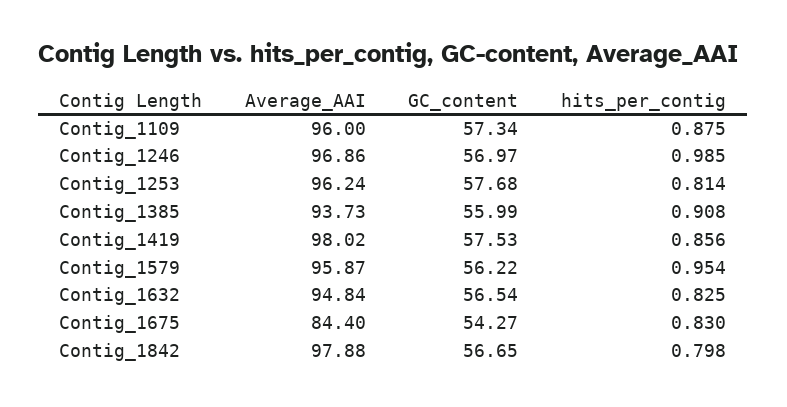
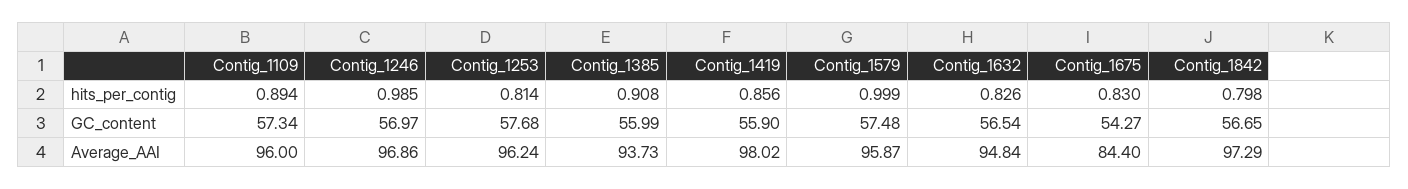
  {
    "Average_AAI": {
      "Contig_1109": 96,
      "Contig_1246": 96.86,
      "Contig_1253": 96.24,
      "Contig_1385": 93.73,
      "Contig_1419": 98.02,
      "Contig_1579": 95.87,
      "Contig_1632": 94.84,
      "Contig_1675": 84.4,
-     "Contig_1842": 97.88
+     "Contig_1842": 97.29
    },
    "GC_content": {
      "Contig_1109": 57.34,
      "Contig_1246": 56.97,
      "Contig_1253": 57.68,
      "Contig_1385": 55.99,
-     "Contig_1419": 57.53,
+     "Contig_1419": 55.9,
-     "Contig_1579": 56.22,
+     "Contig_1579": 57.48,
      "Contig_1632": 56.54,
      "Contig_1675": 54.27,
      "Contig_1842": 56.65
    },
    "hits_per_contig": {
-     "Contig_1109": 0.875,
+     "Contig_1109": 0.894,
      "Contig_1246": 0.985,
      "Contig_1253": 0.814,
      "Contig_1385": 0.908,
      "Contig_1419": 0.856,
-     "Contig_1579": 0.954,
+     "Contig_1579": 0.999,
-     "Contig_1632": 0.825,
+     "Contig_1632": 0.826,
      "Contig_1675": 0.83,
      "Contig_1842": 0.798
    }
  }

